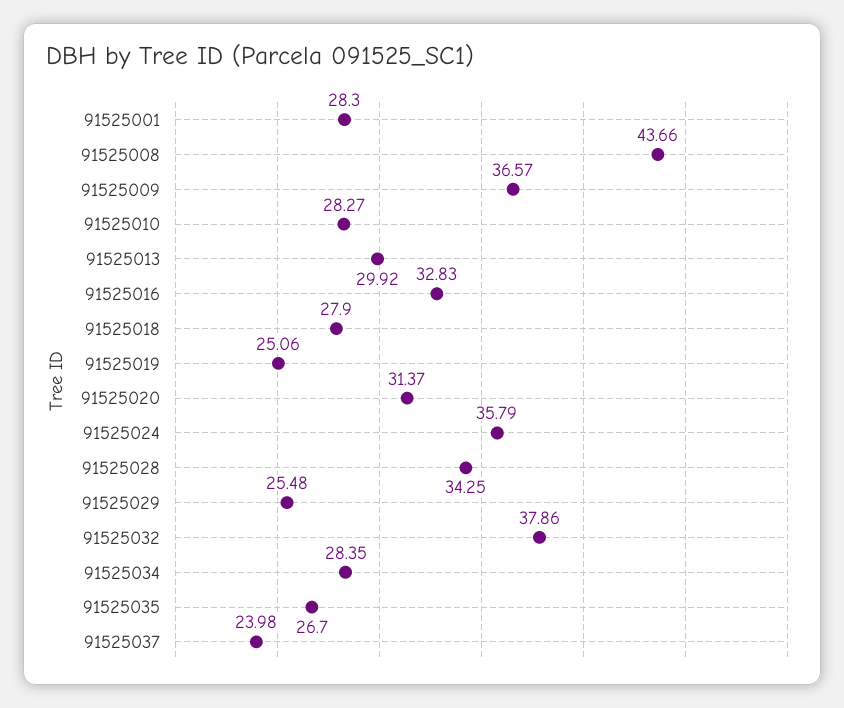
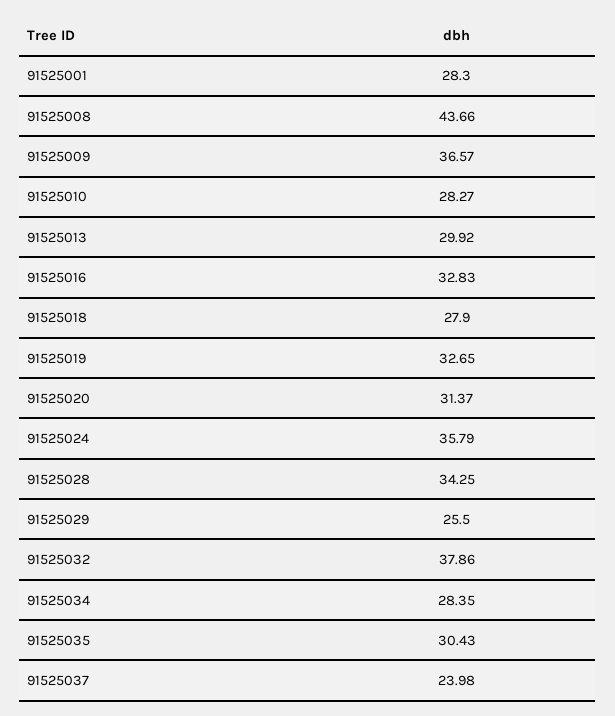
  {
    "91525001": 28.3,
    "91525008": 43.66,
    "91525009": 36.57,
    "91525010": 28.27,
    "91525013": 29.92,
    "91525016": 32.83,
    "91525018": 27.9,
-   "91525019": 25.06,
+   "91525019": 32.65,
    "91525020": 31.37,
    "91525024": 35.79,
    "91525028": 34.25,
-   "91525029": 25.48,
+   "91525029": 25.5,
    "91525032": 37.86,
    "91525034": 28.35,
-   "91525035": 26.7,
+   "91525035": 30.43,
    "91525037": 23.98
  }

